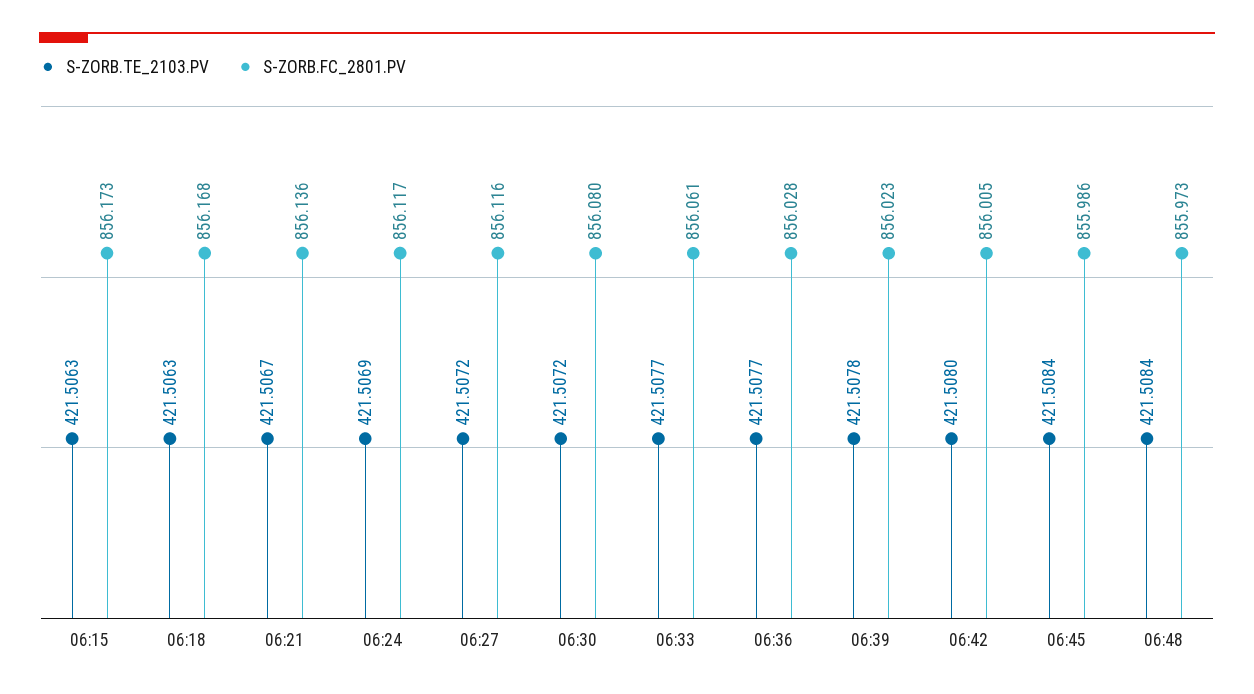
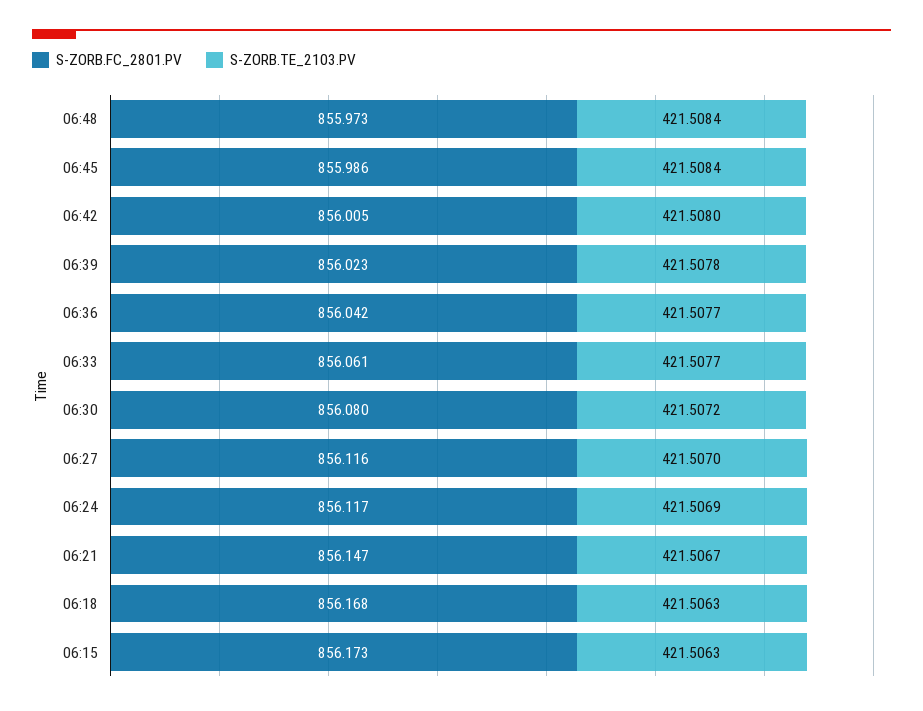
  {
    "S-ZORB.TE_2103.PV": {
      "06:15": 421.5063,
      "06:18": 421.5063,
      "06:21": 421.5067,
      "06:24": 421.5069,
-     "06:27": 421.5072,
+     "06:27": 421.507,
      "06:30": 421.5072,
      "06:33": 421.5077,
      "06:36": 421.5077,
      "06:39": 421.5078,
      "06:42": 421.508,
      "06:45": 421.5084,
      "06:48": 421.5084
    },
    "S-ZORB.FC_2801.PV": {
      "06:15": 856.173,
      "06:18": 856.168,
-     "06:21": 856.136,
+     "06:21": 856.147,
      "06:24": 856.117,
      "06:27": 856.116,
      "06:30": 856.08,
      "06:33": 856.061,
-     "06:36": 856.028,
+     "06:36": 856.042,
      "06:39": 856.023,
      "06:42": 856.005,
      "06:45": 855.986,
      "06:48": 855.973
    }
  }

